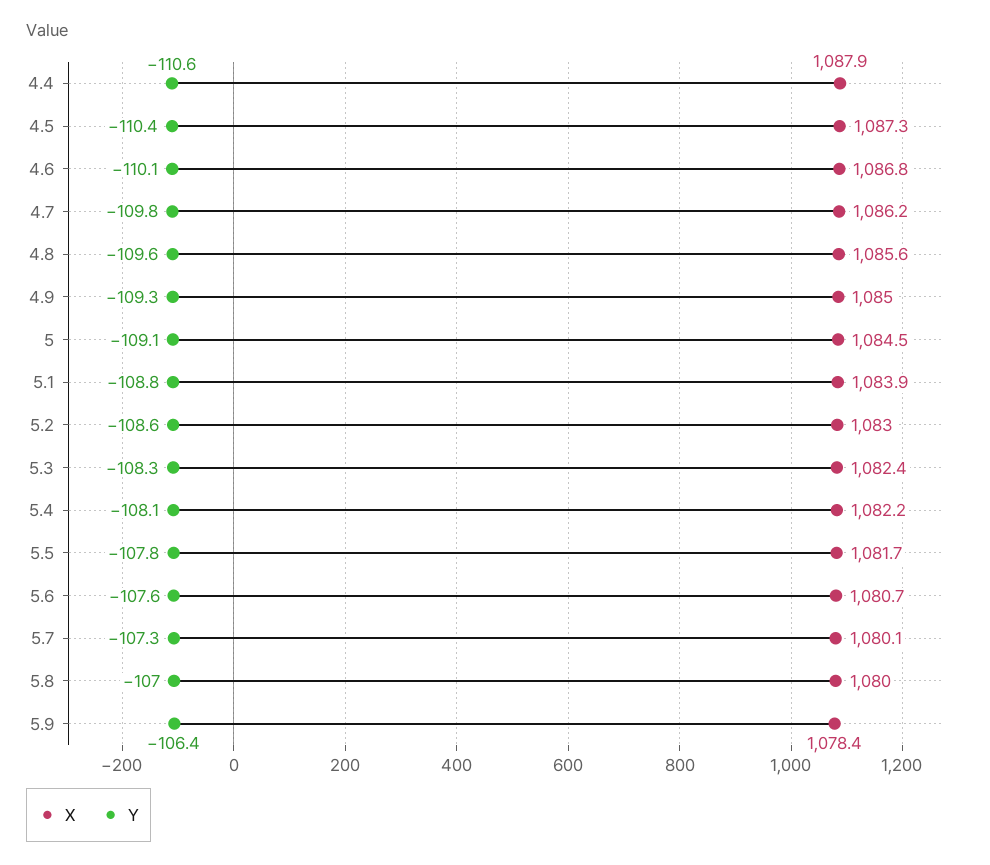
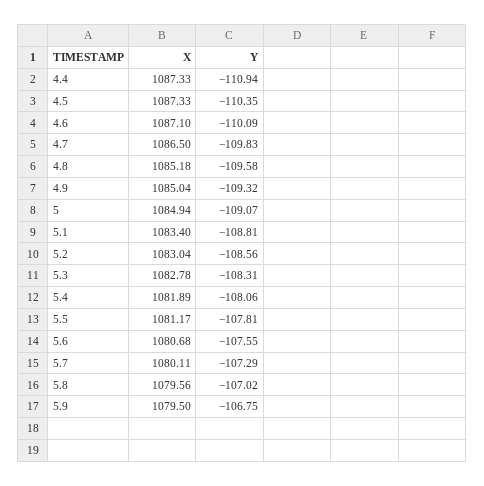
  {
    "X": {
-     "4.4": 1087.9,
+     "4.4": 1087.33,
      "4.5": 1087.33,
-     "4.6": 1086.8,
+     "4.6": 1087.1,
-     "4.7": 1086.2,
+     "4.7": 1086.5,
-     "4.8": 1085.6,
+     "4.8": 1085.18,
      "4.9": 1085.04,
-     "5": 1084.5,
+     "5": 1084.94,
-     "5.1": 1083.9,
+     "5.1": 1083.4,
      "5.2": 1083.04,
-     "5.3": 1082.4,
+     "5.3": 1082.78,
-     "5.4": 1082.2,
+     "5.4": 1081.89,
-     "5.5": 1081.7,
+     "5.5": 1081.17,
      "5.6": 1080.68,
      "5.7": 1080.11,
-     "5.8": 1080,
+     "5.8": 1079.56,
-     "5.9": 1078.4
+     "5.9": 1079.5
    },
    "Y": {
-     "4.4": -110.6,
+     "4.4": -110.94,
      "4.5": -110.35,
      "4.6": -110.09,
      "4.7": -109.83,
      "4.8": -109.58,
      "4.9": -109.32,
      "5": -109.07,
      "5.1": -108.81,
      "5.2": -108.56,
      "5.3": -108.31,
      "5.4": -108.06,
      "5.5": -107.81,
      "5.6": -107.55,
      "5.7": -107.29,
      "5.8": -107.02,
-     "5.9": -106.4
+     "5.9": -106.75
    }
  }

